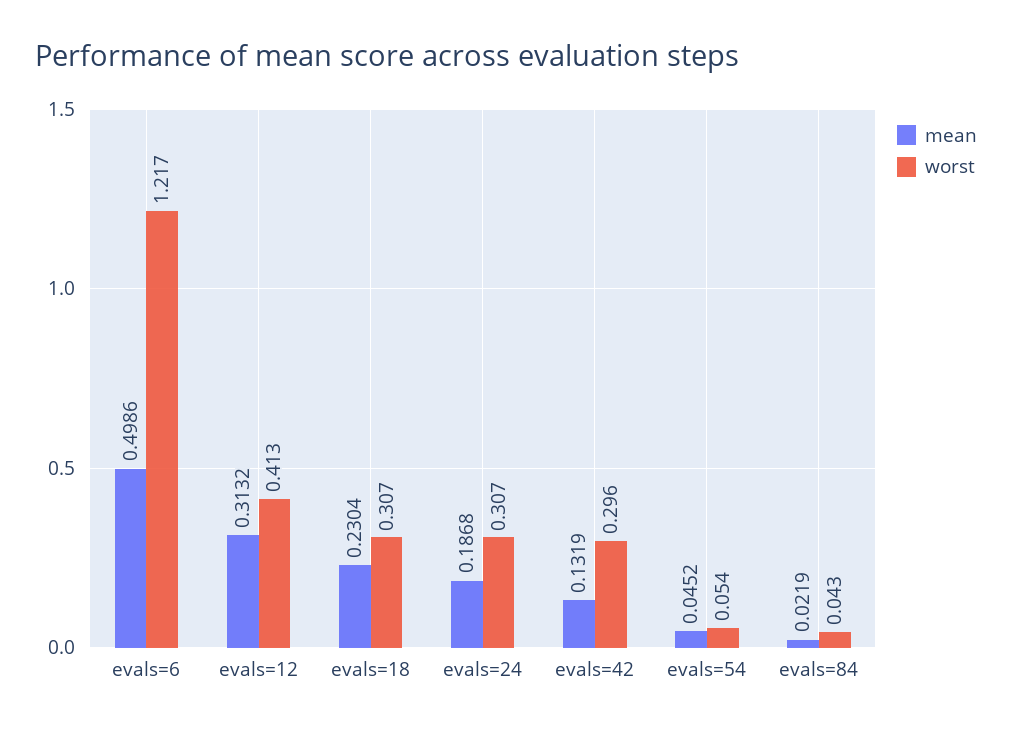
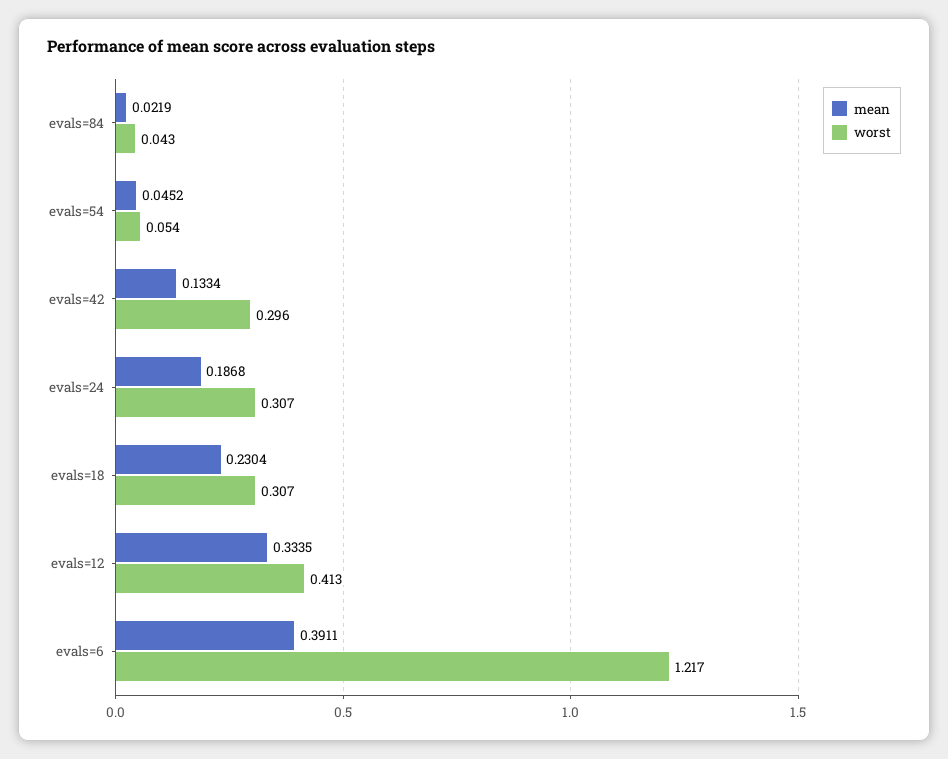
  {
    "mean": {
-     "evals=6": 0.4986,
+     "evals=6": 0.3911,
-     "evals=12": 0.3132,
+     "evals=12": 0.3335,
      "evals=18": 0.2304,
      "evals=24": 0.1868,
-     "evals=42": 0.1319,
+     "evals=42": 0.1334,
      "evals=54": 0.0452,
      "evals=84": 0.0219
    },
    "worst": {
      "evals=6": 1.217,
      "evals=12": 0.413,
      "evals=18": 0.307,
      "evals=24": 0.307,
      "evals=42": 0.296,
      "evals=54": 0.054,
      "evals=84": 0.043
    }
  }

